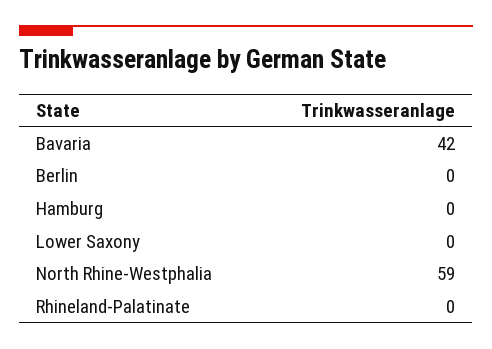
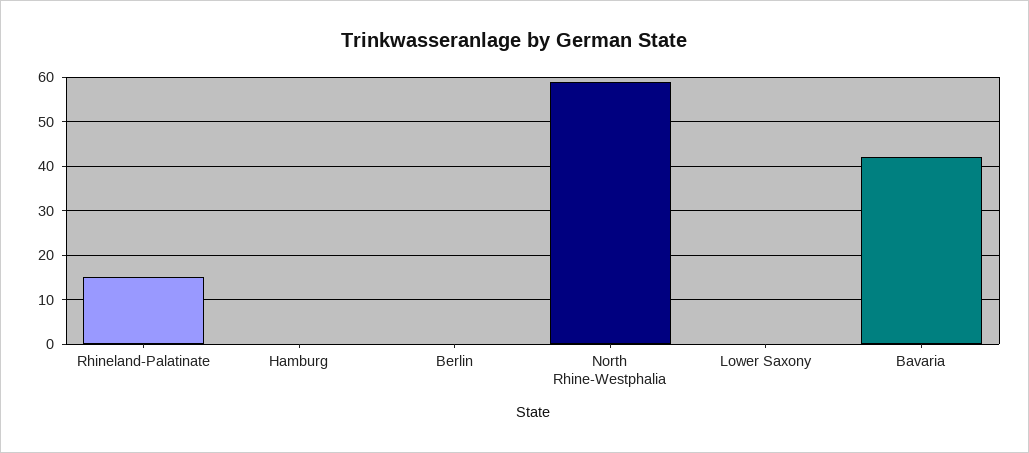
  {
    "Bavaria": 42,
    "Berlin": 0,
    "Hamburg": 0,
    "Lower Saxony": 0,
    "North Rhine-Westphalia": 59,
-   "Rhineland-Palatinate": 0
+   "Rhineland-Palatinate": 15
  }

